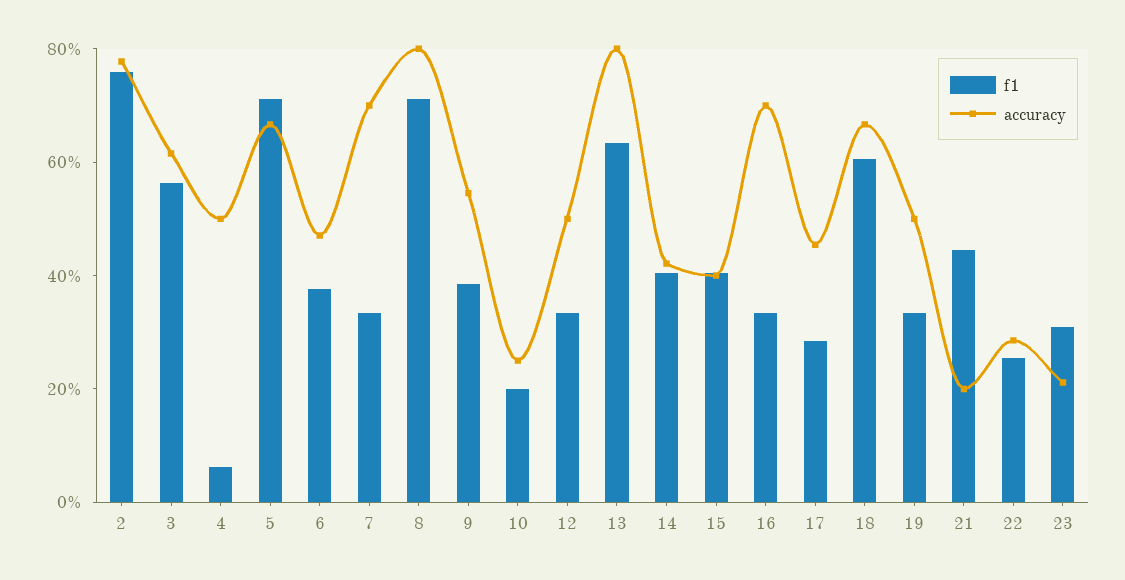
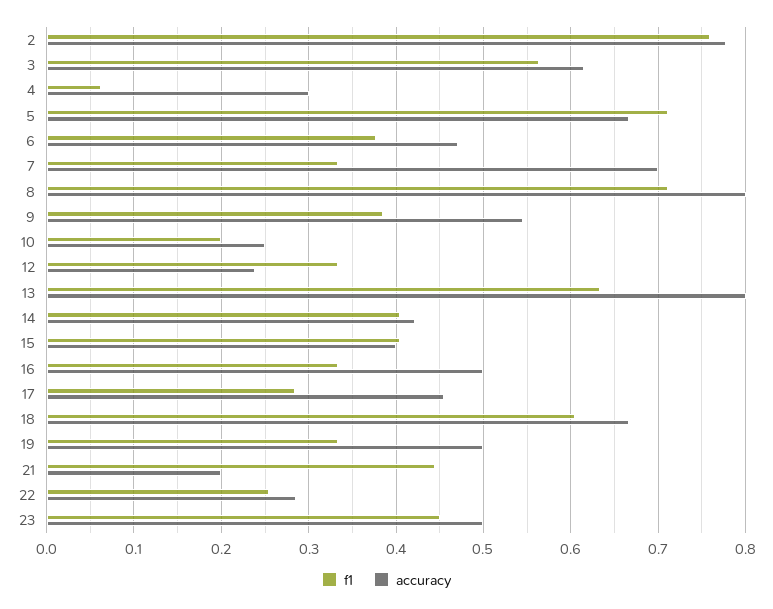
  {
    "f1": {
      "2": 0.76,
      "3": 0.56,
      "4": 0.06,
      "5": 0.71,
      "6": 0.38,
      "7": 0.33,
      "8": 0.71,
      "9": 0.39,
      "10": 0.2,
      "12": 0.33,
      "13": 0.63,
      "14": 0.4,
      "15": 0.41,
      "16": 0.33,
      "17": 0.28,
      "18": 0.61,
      "19": 0.33,
      "21": 0.44,
      "22": 0.25,
-     "23": 0.3
+     "23": 0.45
    },
    "accuracy": {
      "2": 0.78,
      "3": 0.62,
-     "4": 0.5,
+     "4": 0.3,
      "5": 0.67,
      "6": 0.47,
      "7": 0.7,
      "8": 0.8,
      "9": 0.55,
      "10": 0.25,
-     "12": 0.5,
+     "12": 0.24,
      "13": 0.8,
      "14": 0.42,
      "15": 0.4,
-     "16": 0.7,
+     "16": 0.5,
      "17": 0.45,
      "18": 0.67,
      "19": 0.5,
      "21": 0.2,
      "22": 0.29,
-     "23": 0.2
+     "23": 0.5
    }
  }

